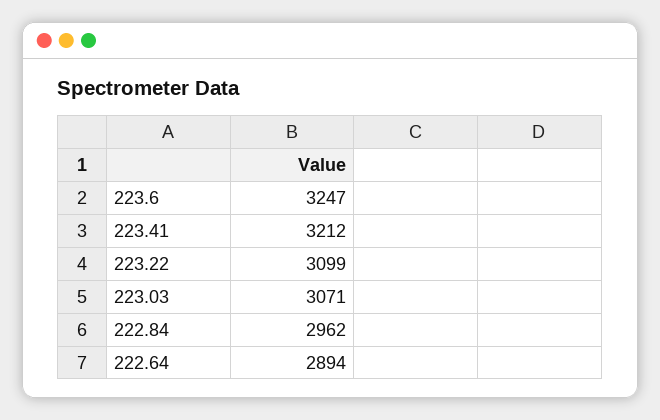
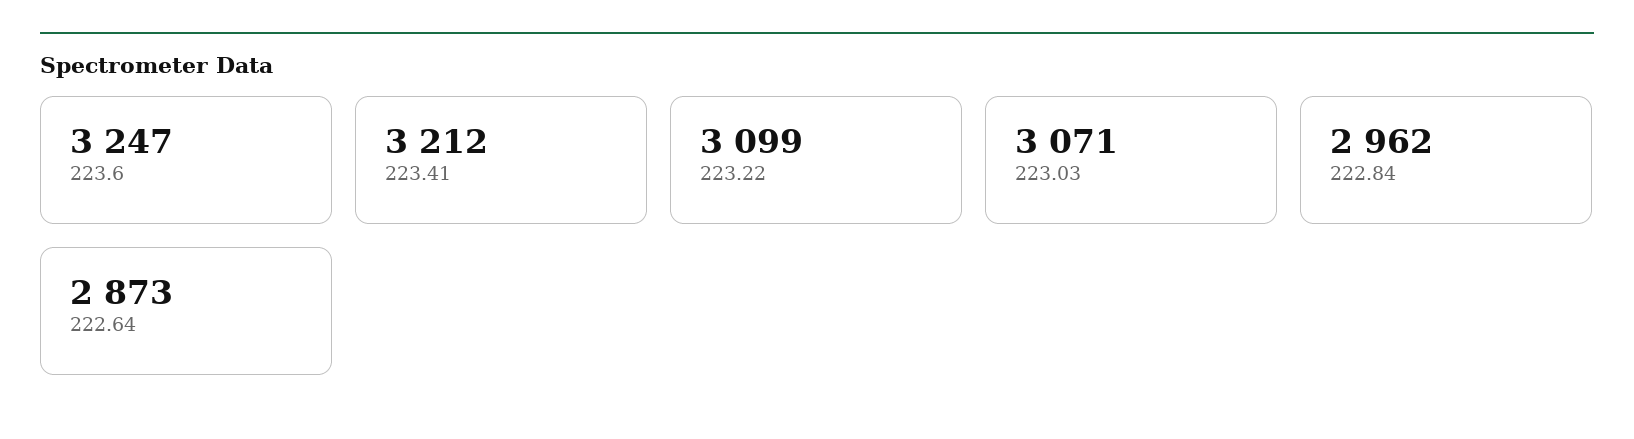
  {
    "223.6": 3247,
    "223.41": 3212,
    "223.22": 3099,
    "223.03": 3071,
    "222.84": 2962,
-   "222.64": 2894
+   "222.64": 2873
  }

